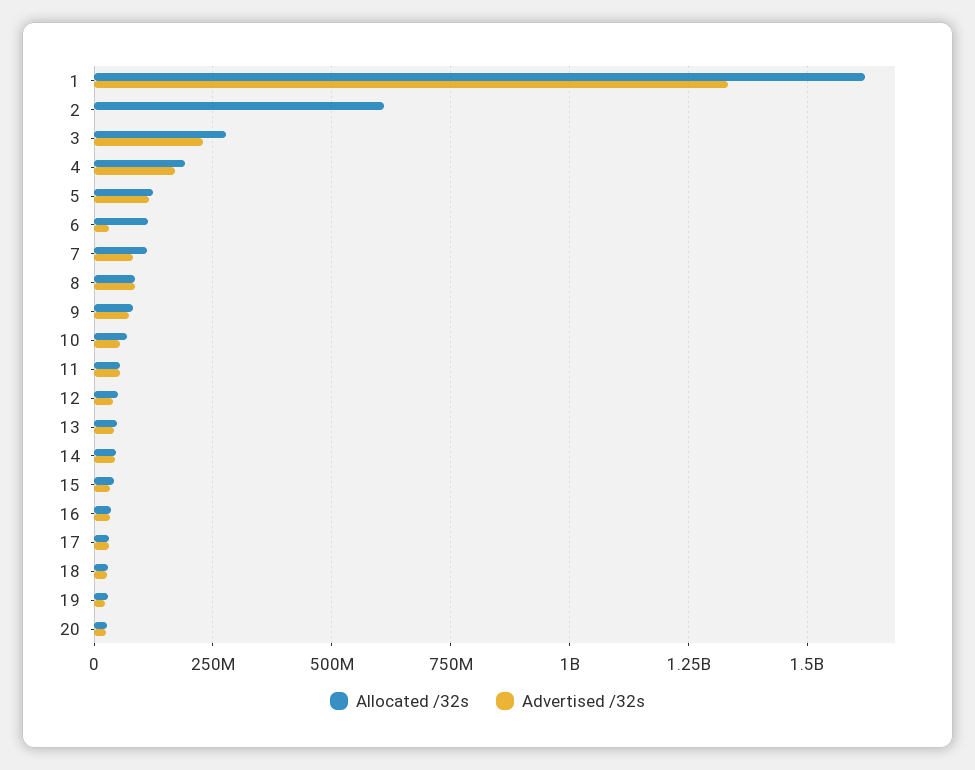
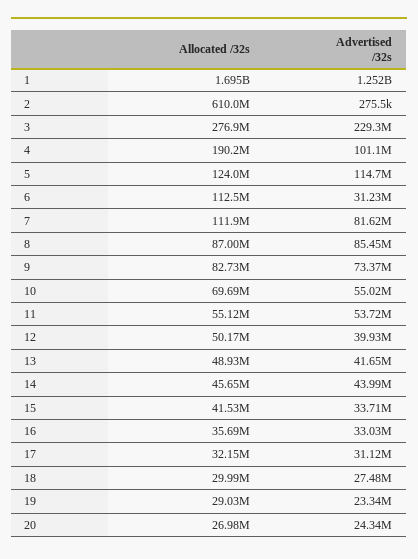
  {
    "Allocated /32s": {
-     "1": 1625000000,
+     "1": 1695000000,
      "2": 610000000,
      "3": 276900000,
      "4": 190200000,
      "5": 124000000,
      "6": 112500000,
      "7": 111900000,
      "8": 87000000,
      "9": 82730000,
      "10": 69690000,
      "11": 55120000,
      "12": 50170000,
      "13": 48930000,
      "14": 45650000,
      "15": 41530000,
      "16": 35690000,
      "17": 32150000,
      "18": 29990000,
      "19": 29030000,
      "20": 26980000
    },
    "Advertised /32s": {
-     "1": 1325000000,
+     "1": 1252000000,
      "2": 275500,
      "3": 229300000,
-     "4": 175000000,
+     "4": 101100000,
      "5": 114700000,
      "6": 31230000,
      "7": 81620000,
      "8": 85450000,
      "9": 73370000,
      "10": 55020000,
      "11": 53720000,
      "12": 39930000,
      "13": 41650000,
      "14": 43990000,
      "15": 33710000,
      "16": 33030000,
      "17": 31120000,
      "18": 27480000,
      "19": 23340000,
      "20": 24340000
    }
  }

